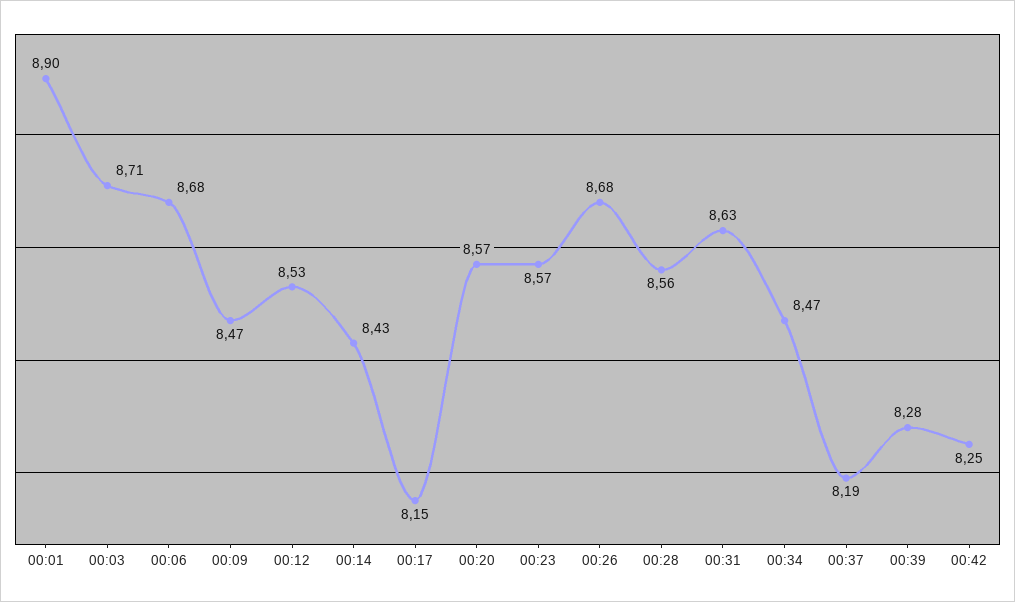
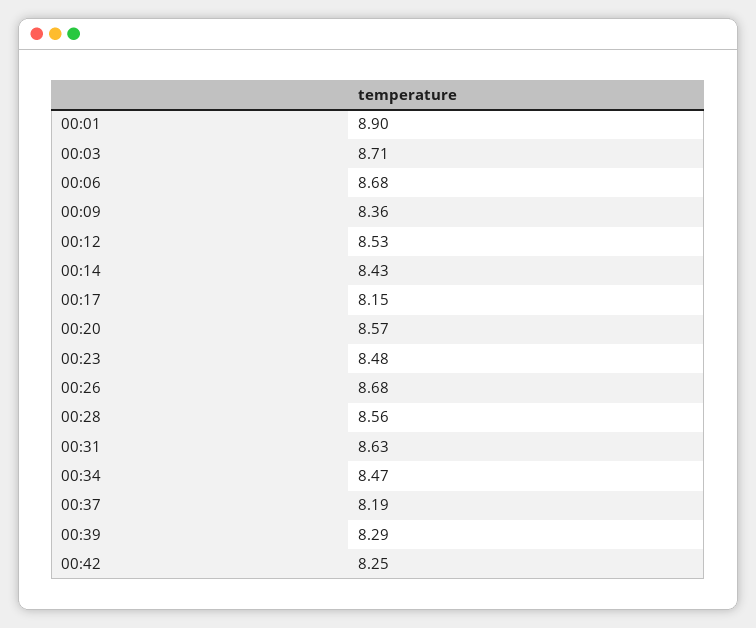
  {
    "00:01": 8.9,
    "00:03": 8.71,
    "00:06": 8.68,
-   "00:09": 8.47,
+   "00:09": 8.36,
    "00:12": 8.53,
    "00:14": 8.43,
    "00:17": 8.15,
    "00:20": 8.57,
-   "00:23": 8.57,
+   "00:23": 8.48,
    "00:26": 8.68,
    "00:28": 8.56,
    "00:31": 8.63,
    "00:34": 8.47,
    "00:37": 8.19,
-   "00:39": 8.28,
+   "00:39": 8.29,
    "00:42": 8.25
  }

